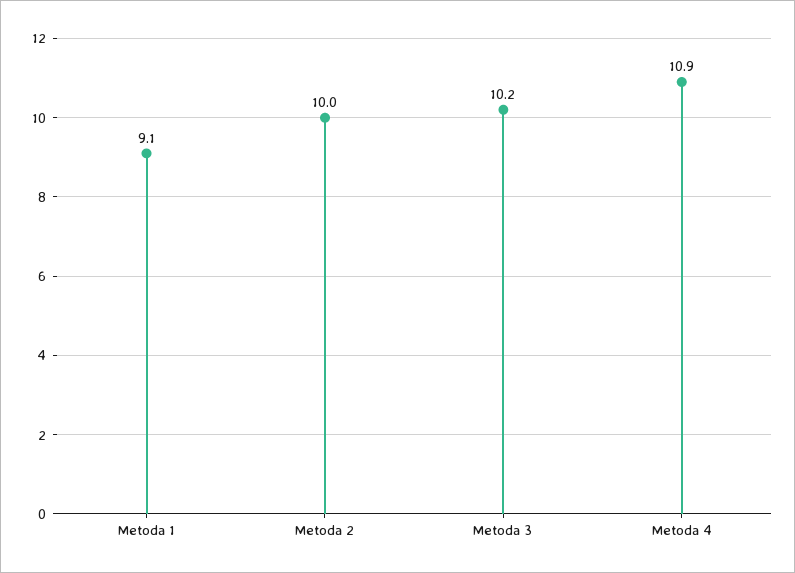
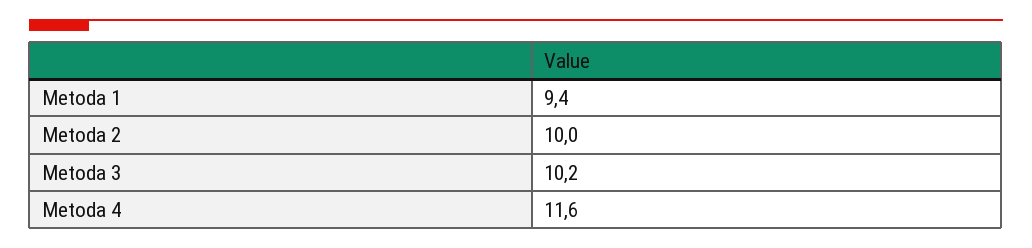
  {
-   "Metoda 1": 9.1,
+   "Metoda 1": 9.4,
    "Metoda 2": 10,
    "Metoda 3": 10.2,
-   "Metoda 4": 10.9
+   "Metoda 4": 11.6
  }

